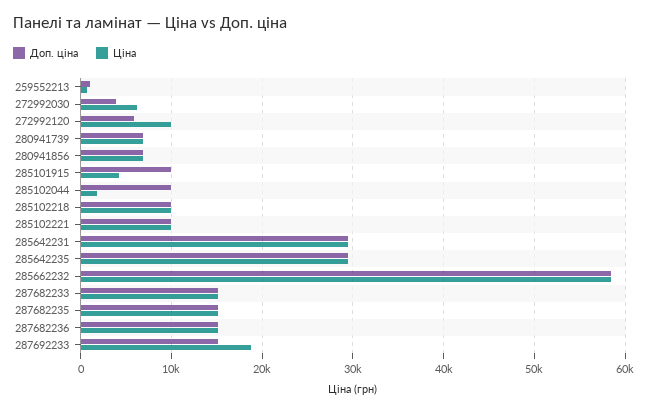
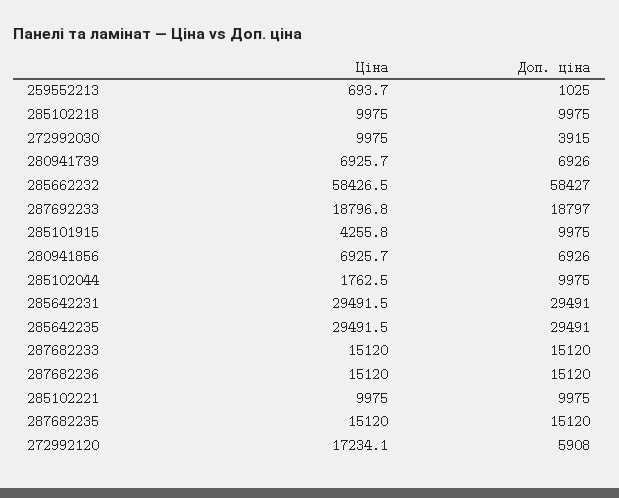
  {
    "Доп. ціна": {
      "259552213": 1025,
      "272992030": 3915,
      "272992120": 5908,
      "280941739": 6926,
      "280941856": 6926,
      "285101915": 9975,
      "285102044": 9975,
      "285102218": 9975,
      "285102221": 9975,
      "285642231": 29491,
      "285642235": 29491,
      "285662232": 58427,
      "287682233": 15120,
      "287682235": 15120,
      "287682236": 15120,
-     "287692233": 15000
+     "287692233": 18797
    },
    "Ціна": {
      "259552213": 693.7,
-     "272992030": 6000,
+     "272992030": 9975,
-     "272992120": 10000,
+     "272992120": 17234.1,
      "280941739": 6925.7,
      "280941856": 6925.7,
      "285101915": 4255.8,
      "285102044": 1762.5,
      "285102218": 9975,
      "285102221": 9975,
      "285642231": 29491.5,
      "285642235": 29491.5,
      "285662232": 58426.5,
      "287682233": 15120,
      "287682235": 15120,
      "287682236": 15120,
      "287692233": 18796.8
    }
  }

